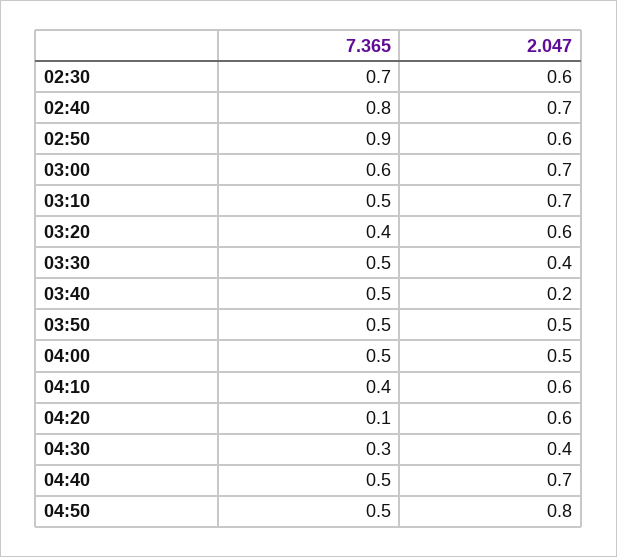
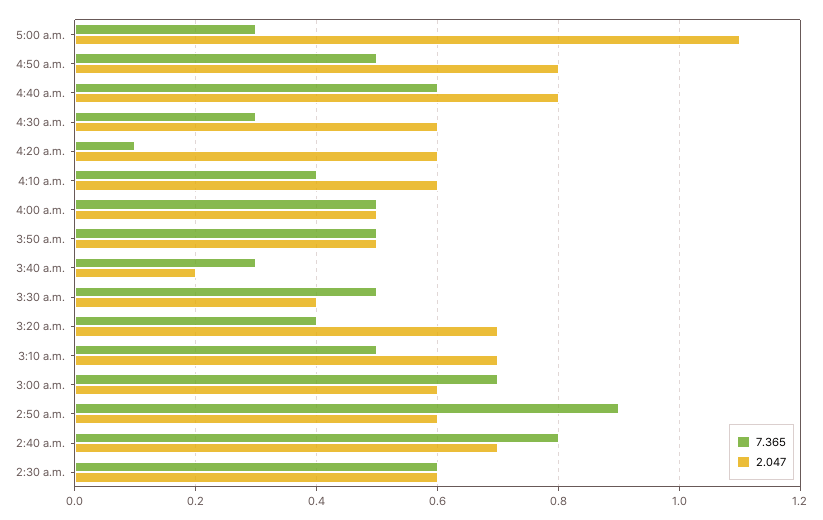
  {
    "7.365": {
-     "02:30": 0.7,
+     "02:30": 0.6,
      "02:40": 0.8,
      "02:50": 0.9,
-     "03:00": 0.6,
+     "03:00": 0.7,
      "03:10": 0.5,
      "03:20": 0.4,
      "03:30": 0.5,
-     "03:40": 0.5,
+     "03:40": 0.3,
      "03:50": 0.5,
      "04:00": 0.5,
      "04:10": 0.4,
      "04:20": 0.1,
      "04:30": 0.3,
-     "04:40": 0.5,
+     "04:40": 0.6,
-     "04:50": 0.5
+     "04:50": 0.5,
+     "5:00 a.m.": 0.3
    },
    "2.047": {
      "02:30": 0.6,
      "02:40": 0.7,
      "02:50": 0.6,
-     "03:00": 0.7,
+     "03:00": 0.6,
      "03:10": 0.7,
-     "03:20": 0.6,
+     "03:20": 0.7,
      "03:30": 0.4,
      "03:40": 0.2,
      "03:50": 0.5,
      "04:00": 0.5,
      "04:10": 0.6,
      "04:20": 0.6,
-     "04:30": 0.4,
+     "04:30": 0.6,
-     "04:40": 0.7,
+     "04:40": 0.8,
-     "04:50": 0.8
+     "04:50": 0.8,
+     "5:00 a.m.": 1.1
    }
  }

